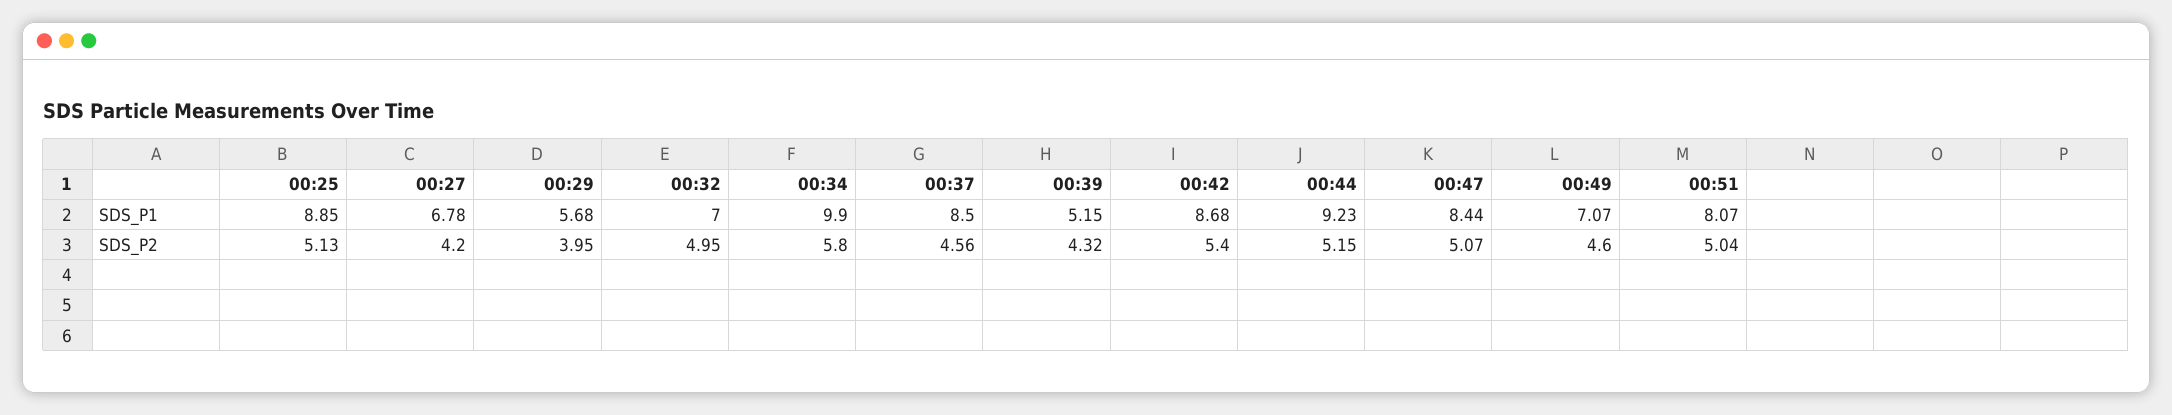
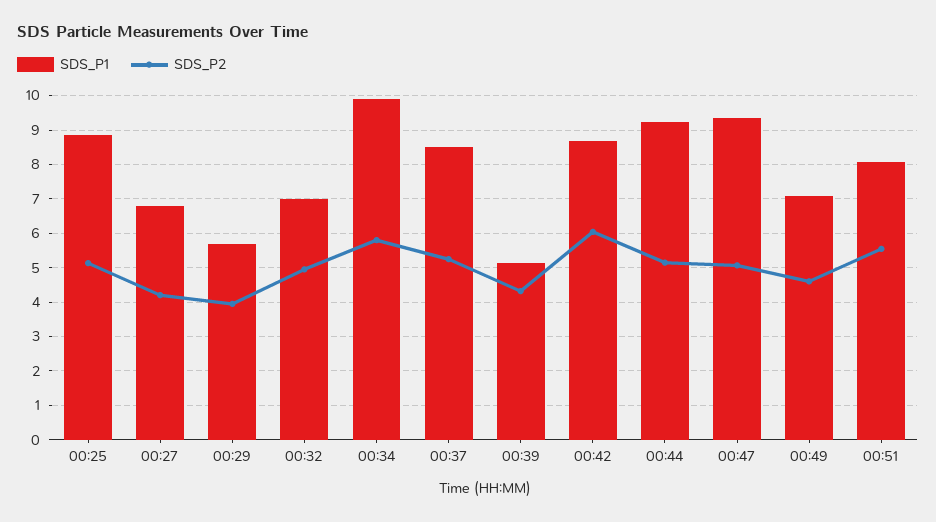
  {
    "SDS_P1": {
      "00:25": 8.85,
      "00:27": 6.78,
      "00:29": 5.68,
      "00:32": 7,
      "00:34": 9.9,
      "00:37": 8.5,
      "00:39": 5.15,
      "00:42": 8.68,
      "00:44": 9.23,
-     "00:47": 8.44,
+     "00:47": 9.4,
      "00:49": 7.07,
      "00:51": 8.07
    },
    "SDS_P2": {
      "00:25": 5.13,
      "00:27": 4.2,
      "00:29": 3.95,
      "00:32": 4.95,
      "00:34": 5.8,
-     "00:37": 4.56,
+     "00:37": 5.2,
      "00:39": 4.32,
-     "00:42": 5.4,
+     "00:42": 6,
      "00:44": 5.15,
      "00:47": 5.07,
      "00:49": 4.6,
-     "00:51": 5.04
+     "00:51": 5.6
    }
  }

